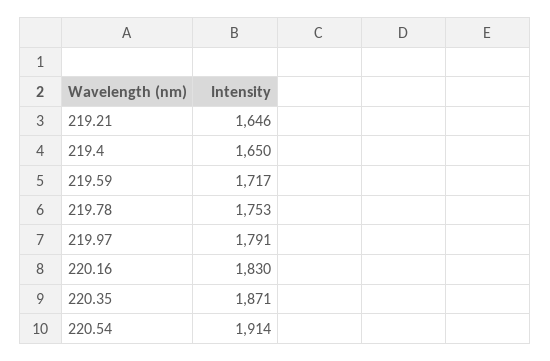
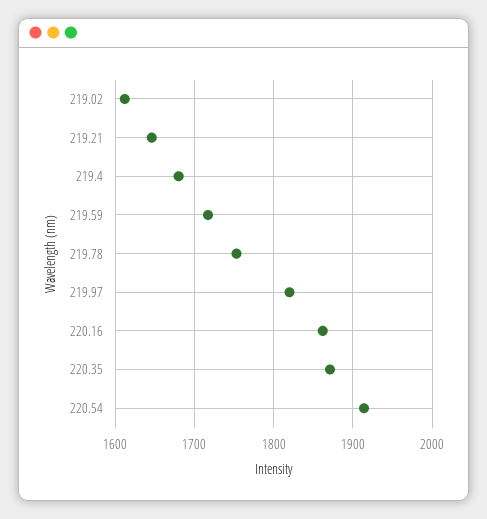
  {
    "219.21": 1646,
-   "219.4": 1650,
+   "219.4": 1680,
    "219.59": 1717,
    "219.78": 1753,
-   "219.97": 1791,
+   "219.97": 1820,
-   "220.16": 1830,
+   "220.16": 1860,
    "220.35": 1871,
-   "220.54": 1914
+   "220.54": 1914,
+   "219.02": 1610
  }

